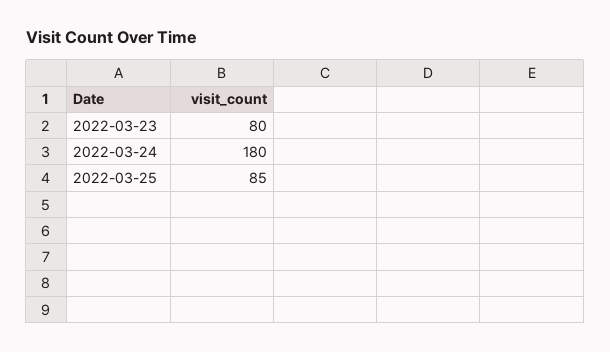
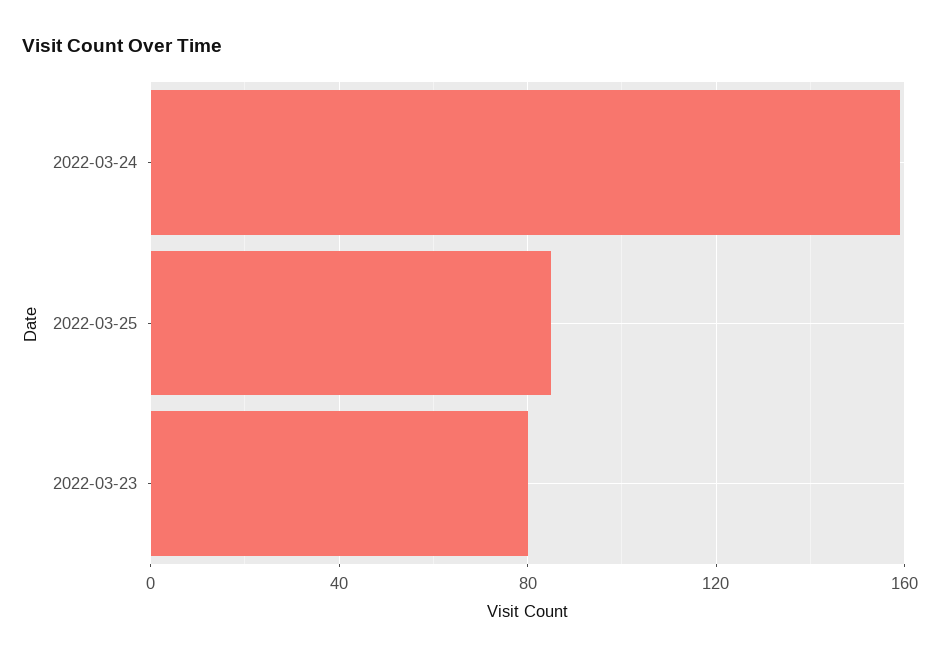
  {
    "2022-03-23": 80,
-   "2022-03-24": 180,
+   "2022-03-24": 160,
    "2022-03-25": 85
  }

